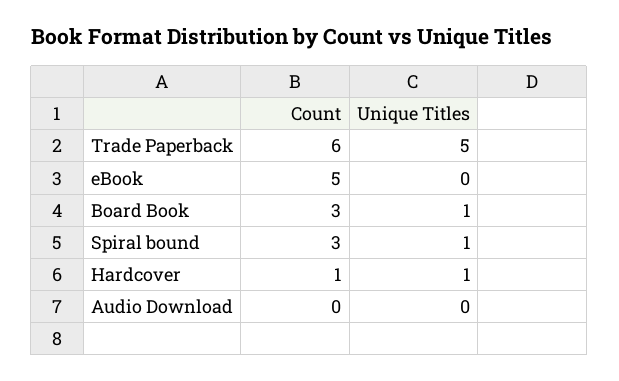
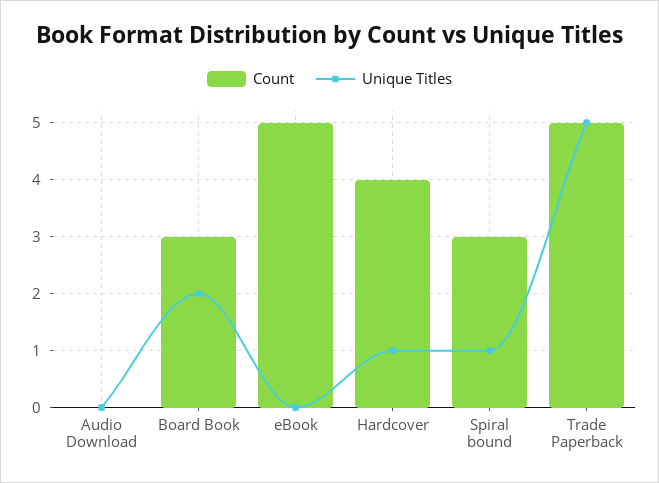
  {
    "Count": {
-     "Trade Paperback": 6,
+     "Trade Paperback": 5,
      "eBook": 5,
      "Board Book": 3,
      "Spiral bound": 3,
-     "Hardcover": 1,
+     "Hardcover": 4,
      "Audio Download": 0
    },
    "Unique Titles": {
      "Trade Paperback": 5,
      "eBook": 0,
-     "Board Book": 1,
+     "Board Book": 2,
      "Spiral bound": 1,
      "Hardcover": 1,
      "Audio Download": 0
    }
  }

